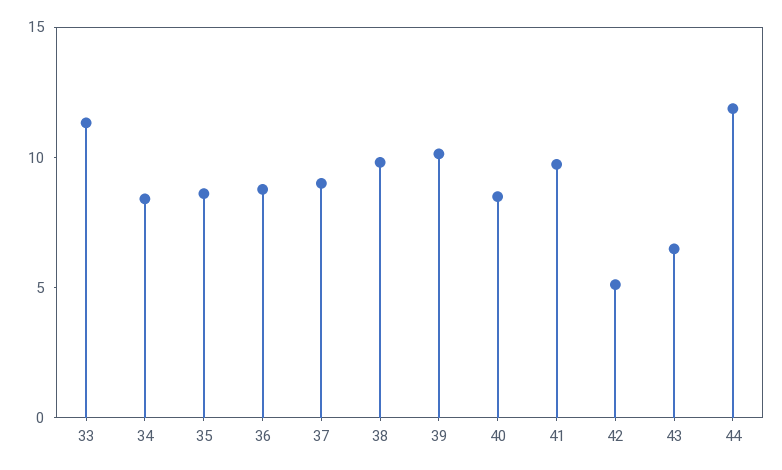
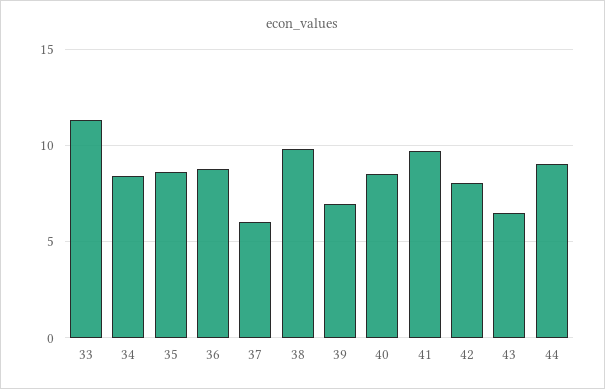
  {
    "33": 11.5,
    "34": 8.5,
    "35": 8.5,
    "36": 9,
-   "37": 9,
+   "37": 6,
    "38": 10,
-   "39": 10,
+   "39": 7,
    "40": 8.5,
    "41": 9.5,
-   "42": 5,
+   "42": 8,
    "43": 6.5,
-   "44": 12
+   "44": 9
  }

